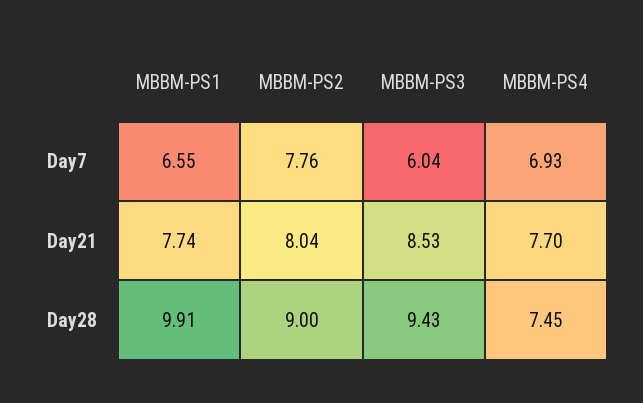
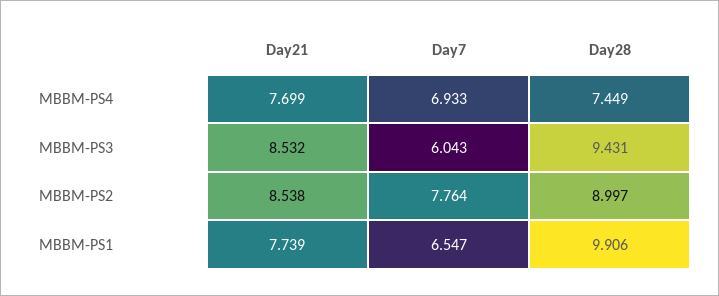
  {
    "MBBM-PS1": {
      "Day7": 6.547,
      "Day21": 7.739,
      "Day28": 9.906
    },
    "MBBM-PS2": {
      "Day7": 7.764,
-     "Day21": 8.04,
+     "Day21": 8.538,
      "Day28": 8.997
    },
    "MBBM-PS3": {
      "Day7": 6.043,
      "Day21": 8.532,
      "Day28": 9.431
    },
    "MBBM-PS4": {
      "Day7": 6.933,
      "Day21": 7.699,
      "Day28": 7.449
    }
  }

